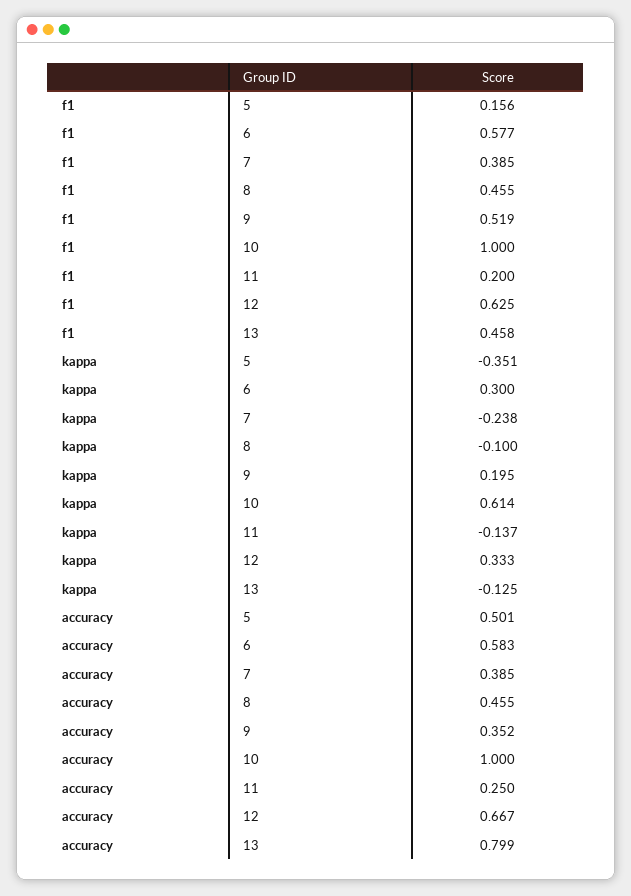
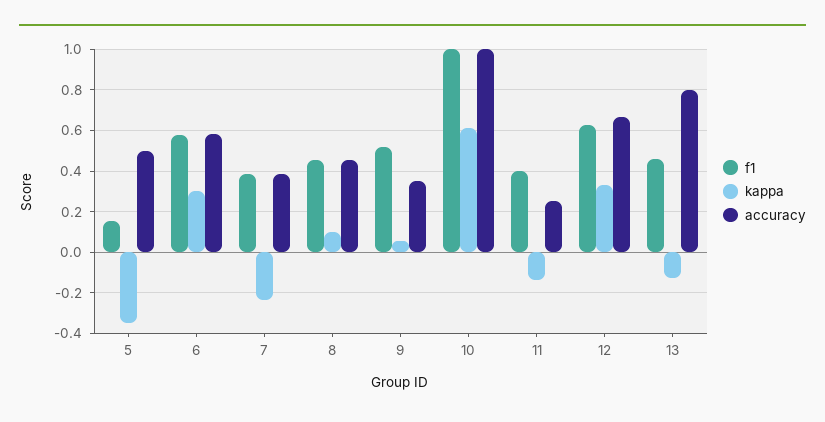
  {
    "f1": {
      "5": 0.156,
      "6": 0.577,
      "7": 0.385,
      "8": 0.455,
      "9": 0.519,
      "10": 1,
-     "11": 0.2,
+     "11": 0.4,
      "12": 0.625,
      "13": 0.458
    },
    "kappa": {
      "5": -0.351,
      "6": 0.3,
      "7": -0.238,
-     "8": -0.1,
+     "8": 0.1,
-     "9": 0.195,
+     "9": 0.05,
      "10": 0.614,
      "11": -0.137,
      "12": 0.333,
      "13": -0.125
    },
    "accuracy": {
      "5": 0.501,
      "6": 0.583,
      "7": 0.385,
      "8": 0.455,
      "9": 0.352,
      "10": 1,
      "11": 0.25,
      "12": 0.667,
      "13": 0.799
    }
  }

